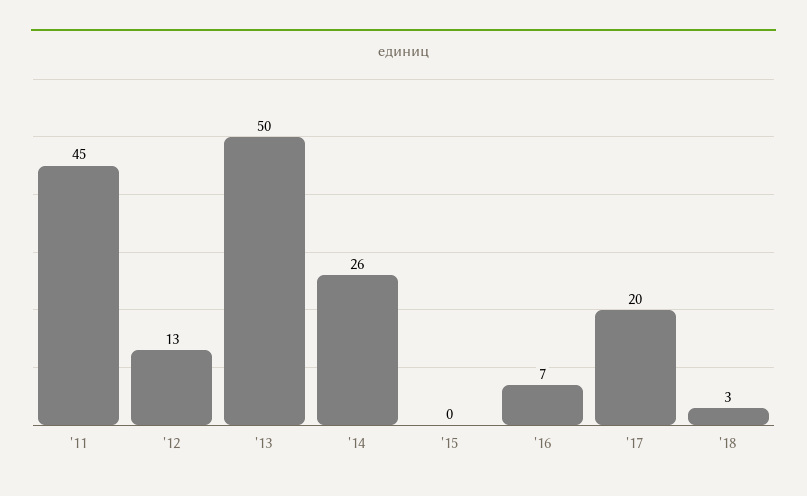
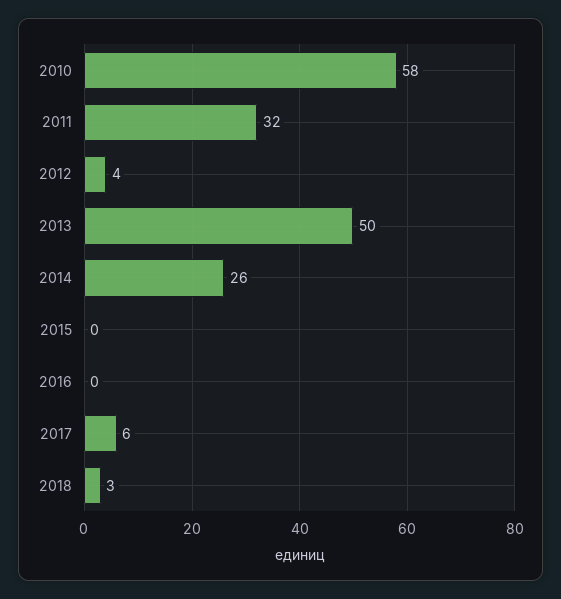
  {
-   "'11": 45,
+   "'11": 32,
-   "'12": 13,
+   "'12": 4,
    "'13": 50,
    "'14": 26,
    "'15": 0,
-   "'16": 7,
+   "'16": 0,
-   "'17": 20,
+   "'17": 6,
-   "'18": 3
+   "'18": 3,
+   "2010": 58
  }

